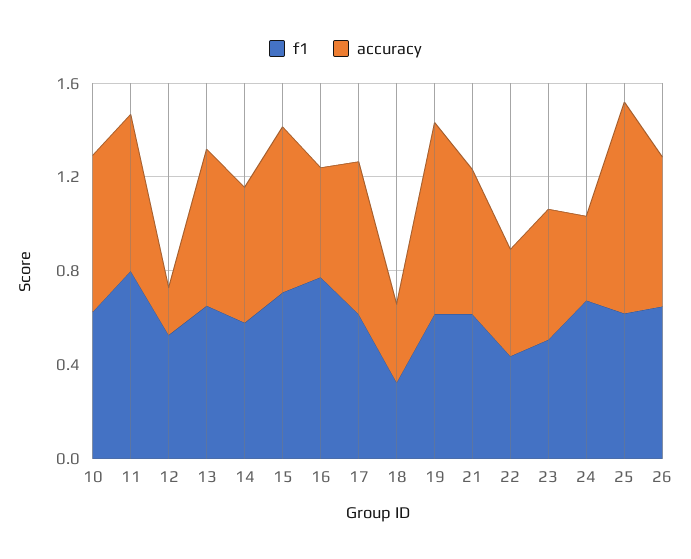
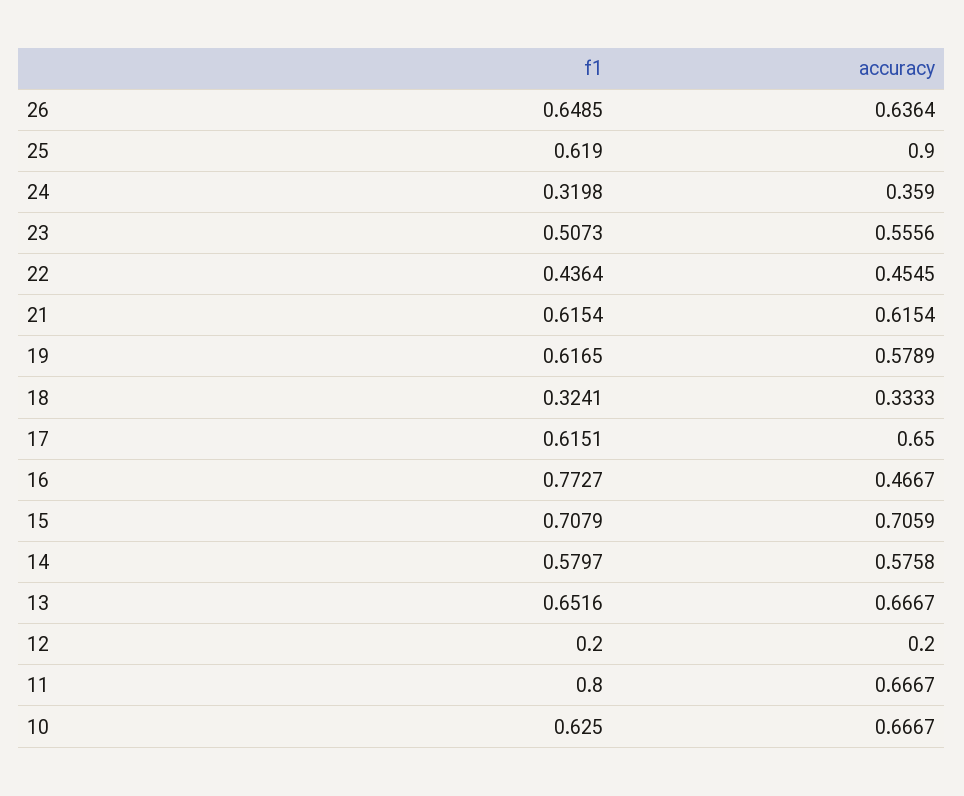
  {
    "f1": {
      "10": 0.625,
      "11": 0.8,
-     "12": 0.5,
+     "12": 0.2,
      "13": 0.6516,
      "14": 0.5797,
      "15": 0.7079,
      "16": 0.7727,
      "17": 0.6151,
      "18": 0.3241,
      "19": 0.6165,
      "21": 0.6154,
      "22": 0.4364,
      "23": 0.5073,
-     "24": 0.7,
+     "24": 0.3198,
      "25": 0.619,
      "26": 0.6485
    },
    "accuracy": {
      "10": 0.6667,
      "11": 0.6667,
      "12": 0.2,
      "13": 0.6667,
      "14": 0.5758,
      "15": 0.7059,
      "16": 0.4667,
      "17": 0.65,
      "18": 0.3333,
-     "19": 0.8,
+     "19": 0.5789,
      "21": 0.6154,
      "22": 0.4545,
      "23": 0.5556,
      "24": 0.359,
      "25": 0.9,
      "26": 0.6364
    }
  }

